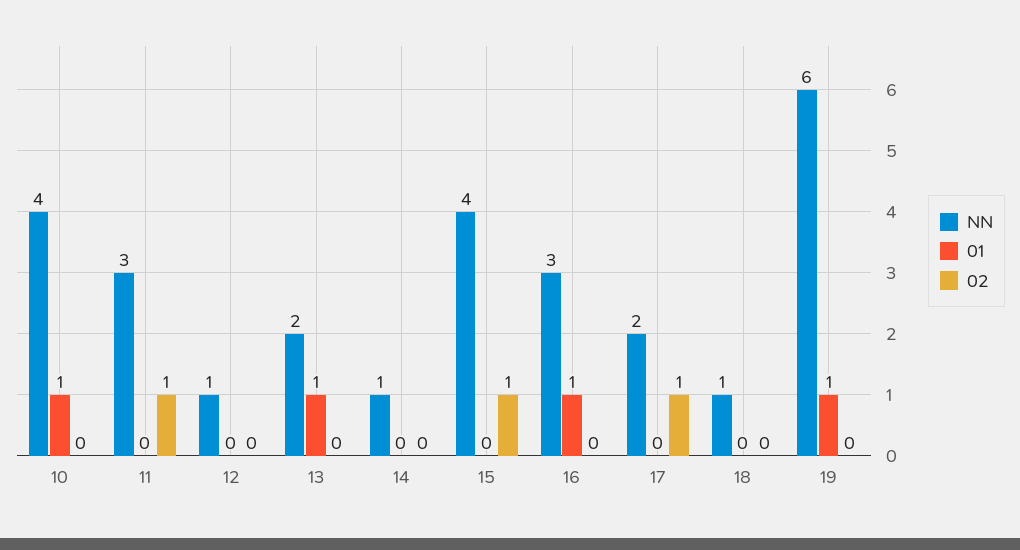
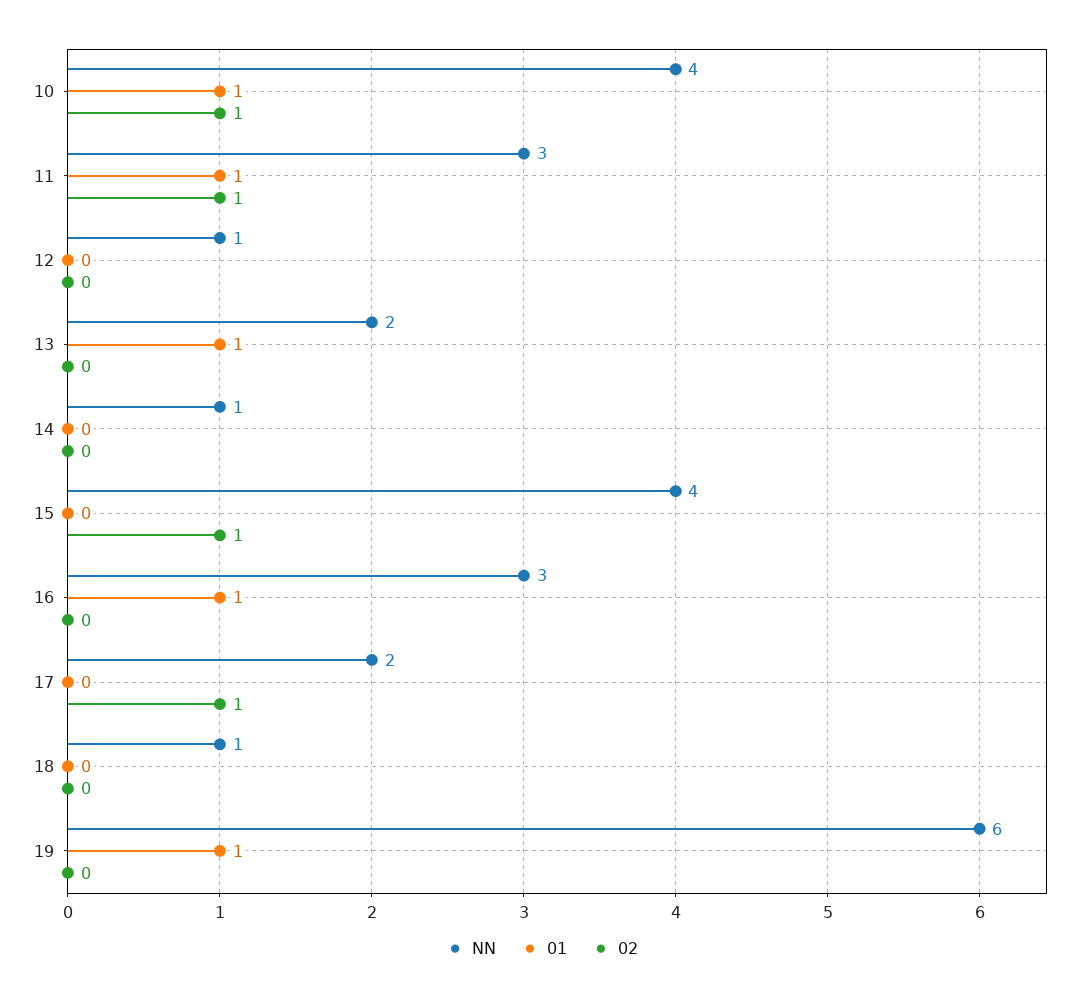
  {
    "NN": {
      "10": 4,
      "11": 3,
      "12": 1,
      "13": 2,
      "14": 1,
      "15": 4,
      "16": 3,
      "17": 2,
      "18": 1,
      "19": 6
    },
    "01": {
      "10": 1,
-     "11": 0,
+     "11": 1,
      "12": 0,
      "13": 1,
      "14": 0,
      "15": 0,
      "16": 1,
      "17": 0,
      "18": 0,
      "19": 1
    },
    "02": {
-     "10": 0,
+     "10": 1,
      "11": 1,
      "12": 0,
      "13": 0,
      "14": 0,
      "15": 1,
      "16": 0,
      "17": 1,
      "18": 0,
      "19": 0
    }
  }

